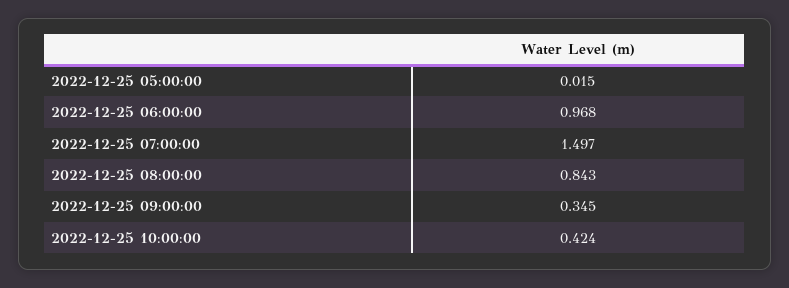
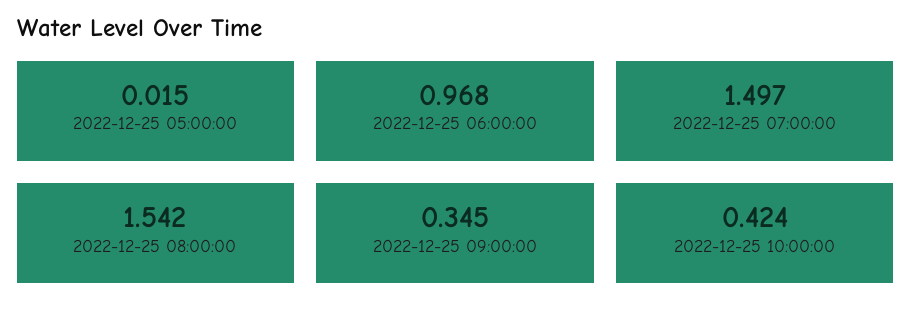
  {
    "2022-12-25 05:00:00": 0.015,
    "2022-12-25 06:00:00": 0.968,
    "2022-12-25 07:00:00": 1.497,
-   "2022-12-25 08:00:00": 0.843,
+   "2022-12-25 08:00:00": 1.542,
    "2022-12-25 09:00:00": 0.345,
    "2022-12-25 10:00:00": 0.424
  }

